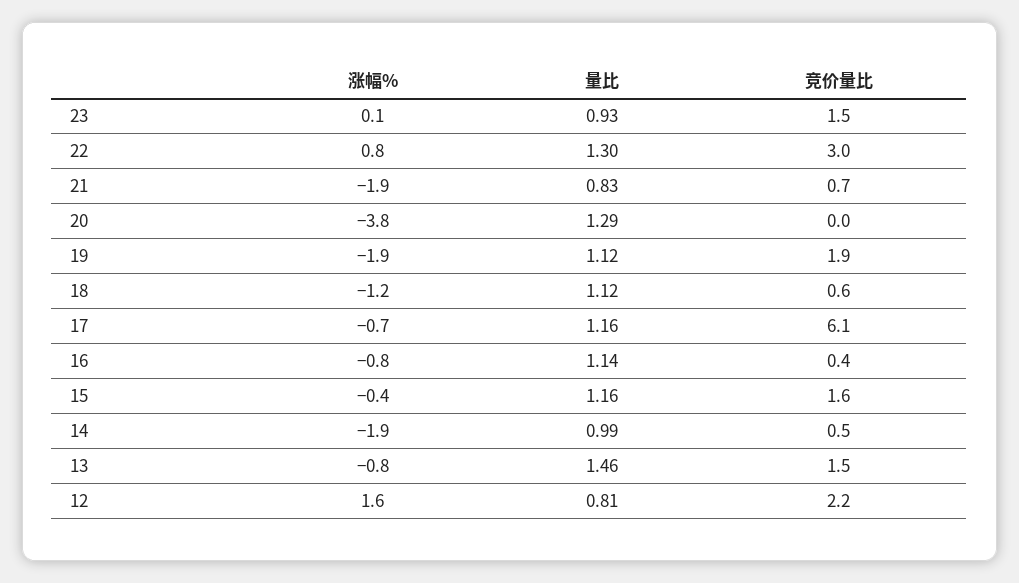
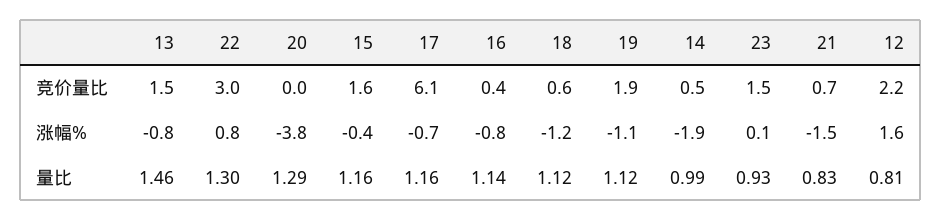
  {
    "涨幅%": {
      "23": 0.1,
      "22": 0.8,
-     "21": -1.9,
+     "21": -1.5,
      "20": -3.8,
-     "19": -1.9,
+     "19": -1.1,
      "18": -1.2,
      "17": -0.7,
      "16": -0.8,
      "15": -0.4,
      "14": -1.9,
      "13": -0.8,
      "12": 1.6
    },
    "量比": {
      "23": 0.93,
      "22": 1.3,
      "21": 0.83,
      "20": 1.29,
      "19": 1.12,
      "18": 1.12,
      "17": 1.16,
      "16": 1.14,
      "15": 1.16,
      "14": 0.99,
      "13": 1.46,
      "12": 0.81
    },
    "竞价量比": {
      "23": 1.5,
      "22": 3,
      "21": 0.7,
      "20": 0,
      "19": 1.9,
      "18": 0.6,
      "17": 6.1,
      "16": 0.4,
      "15": 1.6,
      "14": 0.5,
      "13": 1.5,
      "12": 2.2
    }
  }

